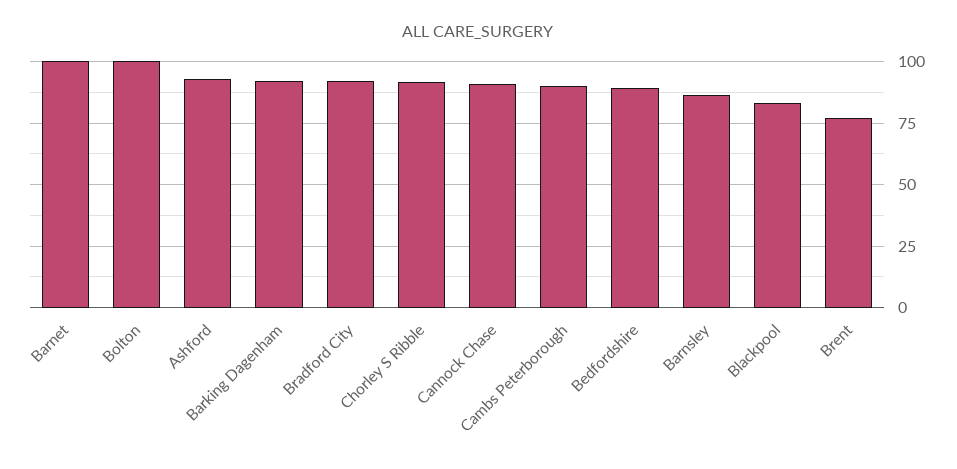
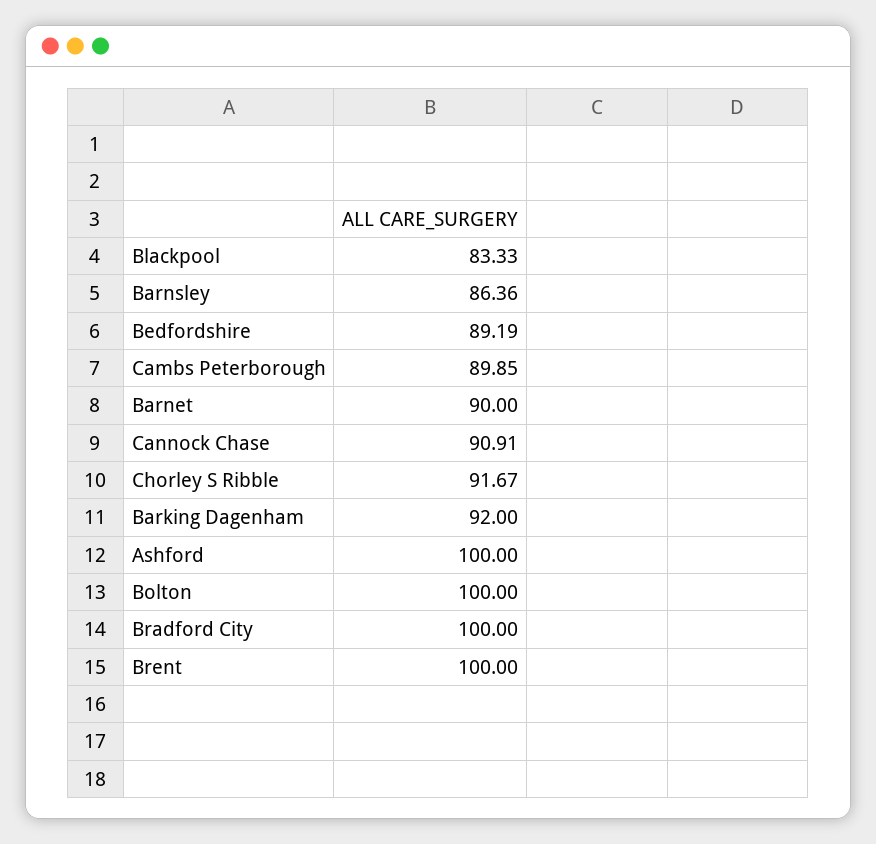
  {
-   "Barnet": 100,
+   "Barnet": 90,
    "Bolton": 100,
-   "Ashford": 92.5,
+   "Ashford": 100,
    "Barking Dagenham": 92,
-   "Bradford City": 92.5,
+   "Bradford City": 100,
    "Chorley S Ribble": 91.67,
    "Cannock Chase": 90.91,
    "Cambs Peterborough": 89.85,
    "Bedfordshire": 89.19,
    "Barnsley": 86.36,
    "Blackpool": 83.33,
-   "Brent": 77.5
+   "Brent": 100
  }

